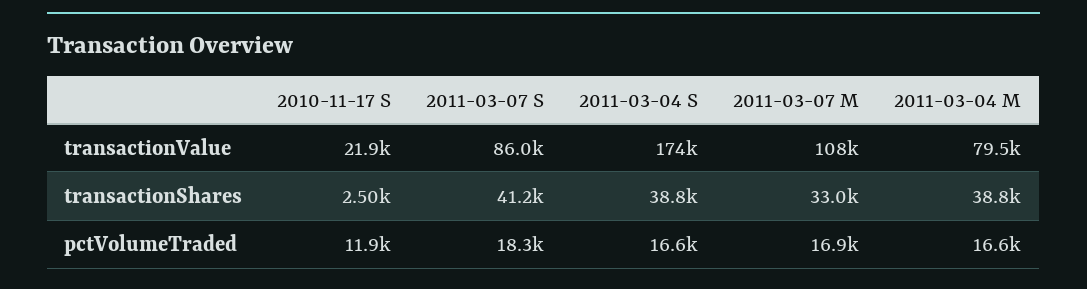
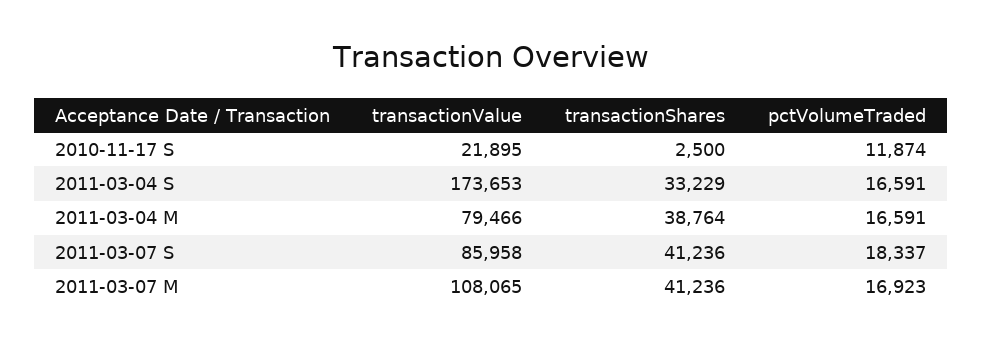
  {
    "2010-11-17 S": {
      "transactionValue": 21895,
      "transactionShares": 2500,
      "pctVolumeTraded": 11874
    },
    "2011-03-07 S": {
      "transactionValue": 85958,
      "transactionShares": 41236,
      "pctVolumeTraded": 18337
    },
    "2011-03-04 S": {
      "transactionValue": 173653,
-     "transactionShares": 38800,
+     "transactionShares": 33229,
      "pctVolumeTraded": 16591
    },
    "2011-03-07 M": {
      "transactionValue": 108065,
-     "transactionShares": 33000,
+     "transactionShares": 41236,
      "pctVolumeTraded": 16923
    },
    "2011-03-04 M": {
      "transactionValue": 79466,
      "transactionShares": 38764,
      "pctVolumeTraded": 16591
    }
  }

